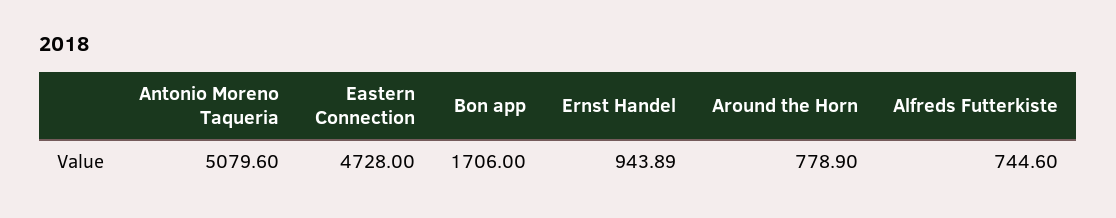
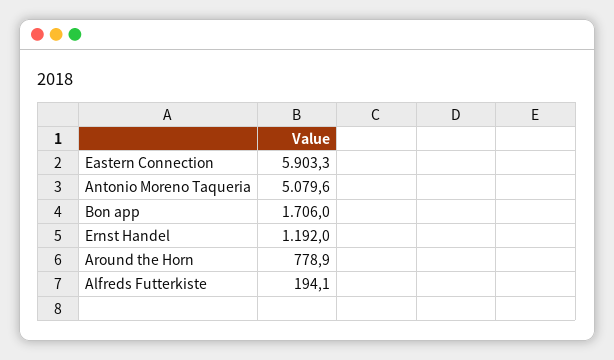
  {
    "Antonio Moreno Taqueria": 5079.6,
-   "Eastern Connection": 4728,
+   "Eastern Connection": 5903.3,
    "Bon app": 1706,
-   "Ernst Handel": 943.89,
+   "Ernst Handel": 1192,
    "Around the Horn": 778.9,
-   "Alfreds Futterkiste": 744.6
+   "Alfreds Futterkiste": 194.1
  }

